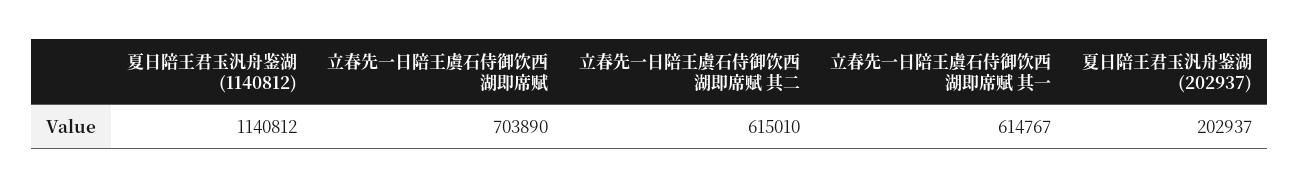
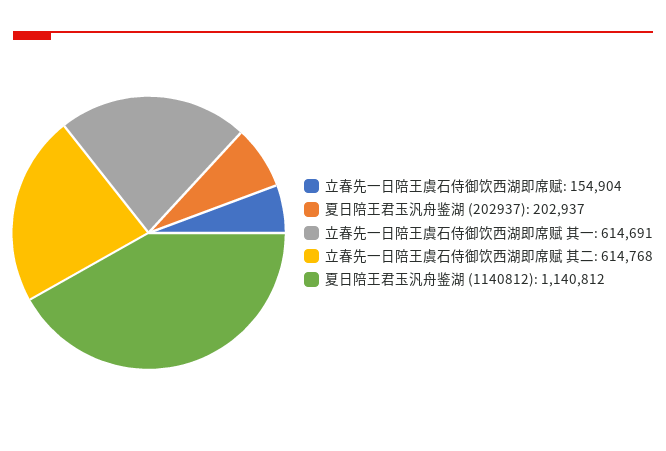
  {
    "夏日陪王君玉汎舟鉴湖 (1140812)": 1140812,
-   "立春先一日陪王虞石侍御饮西湖即席赋": 703890,
+   "立春先一日陪王虞石侍御饮西湖即席赋": 154904,
-   "立春先一日陪王虞石侍御饮西湖即席赋 其二": 615010,
+   "立春先一日陪王虞石侍御饮西湖即席赋 其二": 614768,
-   "立春先一日陪王虞石侍御饮西湖即席赋 其一": 614767,
+   "立春先一日陪王虞石侍御饮西湖即席赋 其一": 614691,
    "夏日陪王君玉汎舟鉴湖 (202937)": 202937
  }

